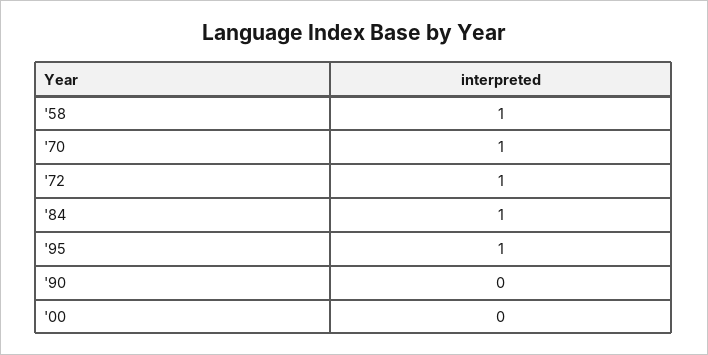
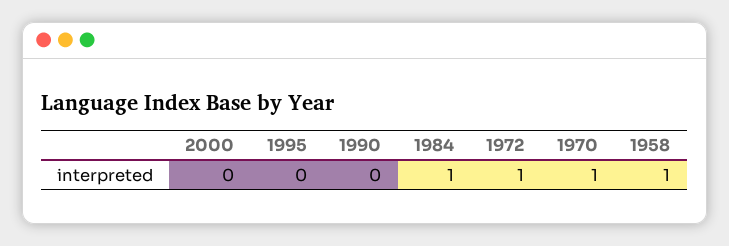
  {
    "'58": 1,
    "'70": 1,
    "'72": 1,
    "'84": 1,
-   "'95": 1,
+   "'95": 0,
    "'90": 0,
    "'00": 0
  }

